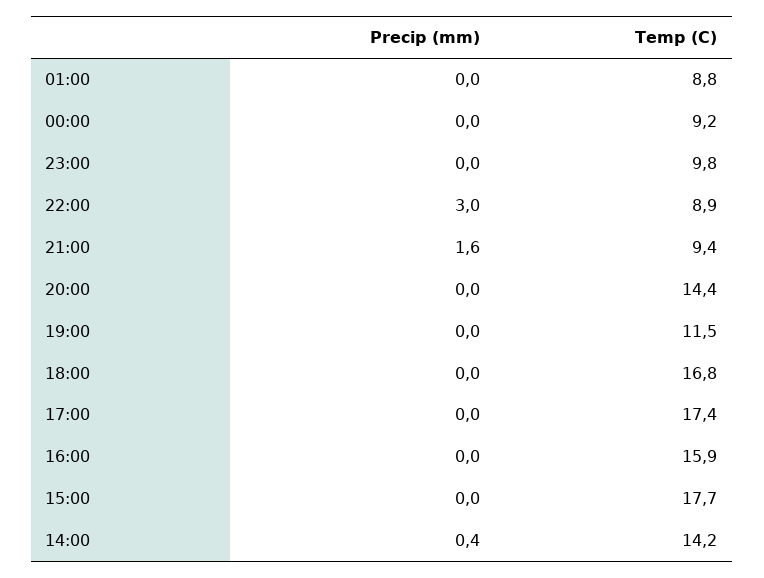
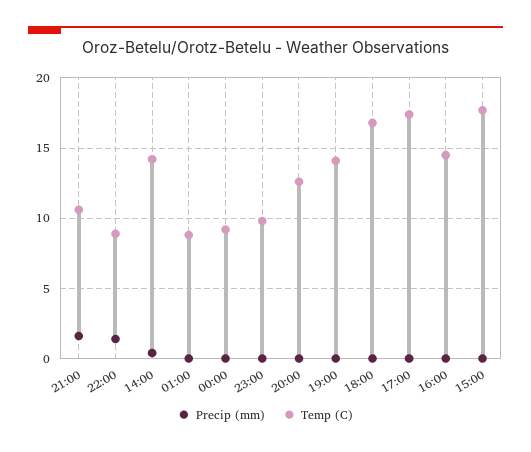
  {
    "Precip (mm)": {
      "01:00": 0,
      "00:00": 0,
      "23:00": 0,
-     "22:00": 3,
+     "22:00": 1.5,
      "21:00": 1.6,
      "20:00": 0,
      "19:00": 0,
      "18:00": 0,
      "17:00": 0,
      "16:00": 0,
      "15:00": 0,
      "14:00": 0.4
    },
    "Temp (C)": {
      "01:00": 8.8,
      "00:00": 9.2,
      "23:00": 9.8,
      "22:00": 8.9,
-     "21:00": 9.4,
+     "21:00": 10.5,
-     "20:00": 14.4,
+     "20:00": 12.5,
-     "19:00": 11.5,
+     "19:00": 14,
      "18:00": 16.8,
      "17:00": 17.4,
-     "16:00": 15.9,
+     "16:00": 14.5,
      "15:00": 17.7,
      "14:00": 14.2
    }
  }

